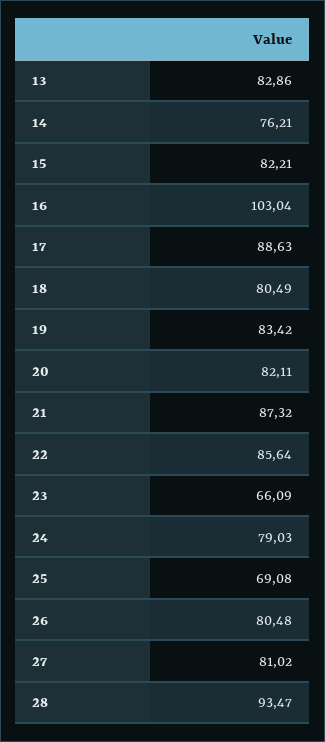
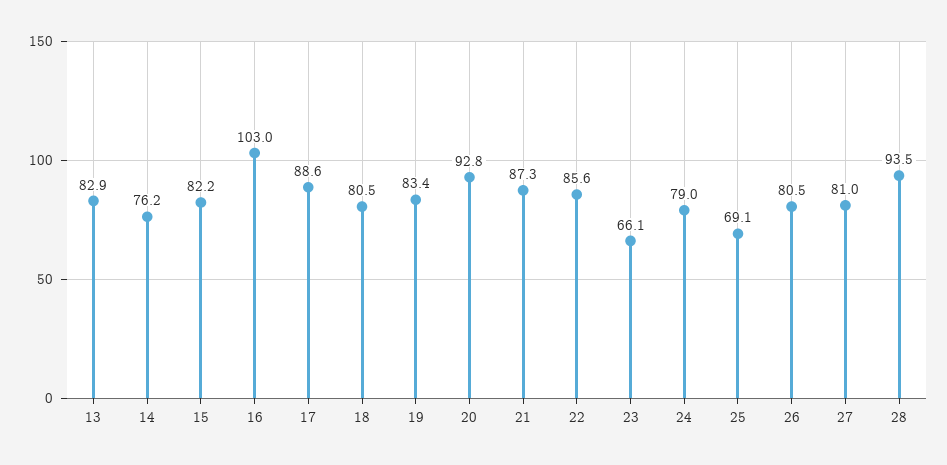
  {
    "13": 82.86,
    "14": 76.21,
    "15": 82.21,
    "16": 103.04,
    "17": 88.63,
    "18": 80.49,
    "19": 83.42,
-   "20": 82.11,
+   "20": 92.8,
    "21": 87.32,
    "22": 85.64,
    "23": 66.09,
    "24": 79.03,
    "25": 69.08,
    "26": 80.48,
    "27": 81.02,
    "28": 93.47
  }

